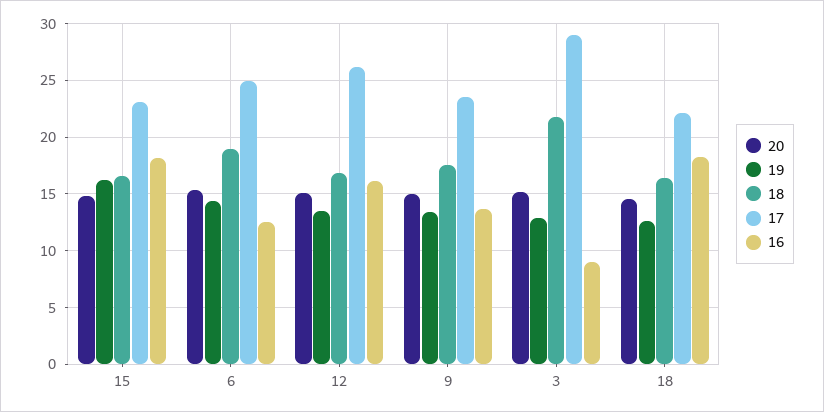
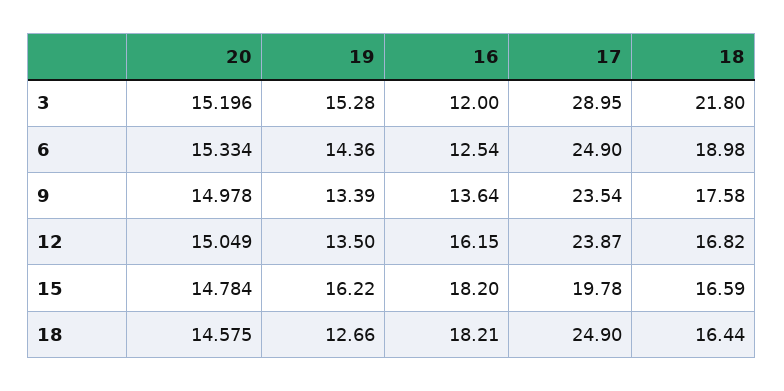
  {
    "20": {
      "15": 14.784,
      "6": 15.334,
      "12": 15.049,
      "9": 14.978,
      "3": 15.196,
      "18": 14.575
    },
    "19": {
      "15": 16.22,
      "6": 14.36,
      "12": 13.5,
      "9": 13.39,
-     "3": 13,
+     "3": 15.28,
      "18": 12.66
    },
    "18": {
      "15": 16.59,
      "6": 18.98,
      "12": 16.82,
      "9": 17.58,
      "3": 21.8,
      "18": 16.44
    },
    "17": {
-     "15": 23,
+     "15": 19.78,
      "6": 24.9,
-     "12": 26,
+     "12": 23.87,
      "9": 23.54,
      "3": 28.95,
-     "18": 22
+     "18": 24.9
    },
    "16": {
      "15": 18.2,
      "6": 12.54,
      "12": 16.15,
      "9": 13.64,
-     "3": 9,
+     "3": 12,
      "18": 18.21
    }
  }

